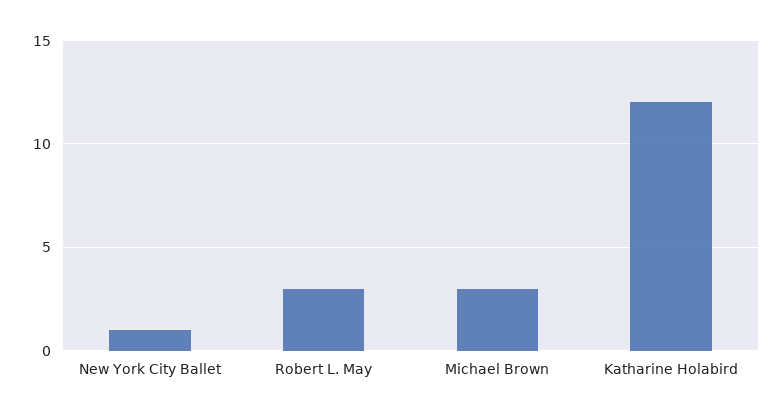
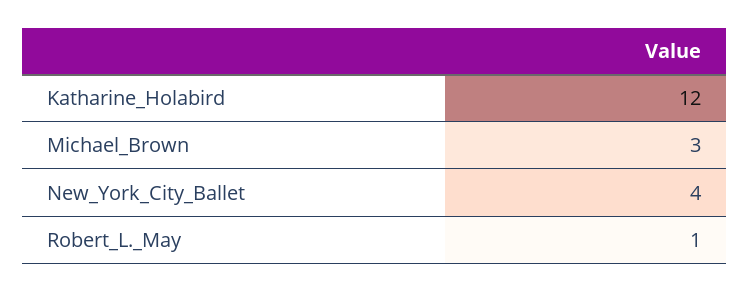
  {
-   "New York City Ballet": 1,
+   "New York City Ballet": 4,
-   "Robert L. May": 3,
+   "Robert L. May": 1,
    "Michael Brown": 3,
    "Katharine Holabird": 12
  }

